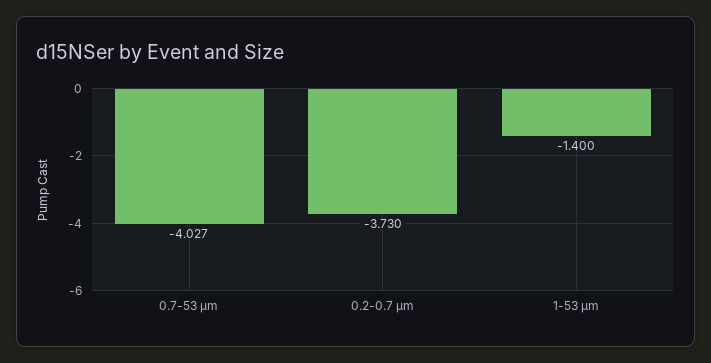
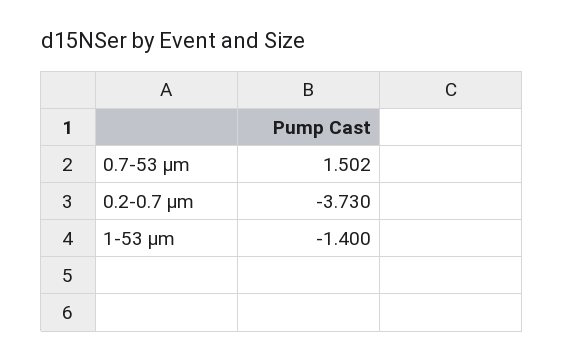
  {
-   "0.7-53 μm": -4.027,
+   "0.7-53 μm": 1.502,
    "0.2-0.7 μm": -3.73,
    "1-53 μm": -1.4
  }

